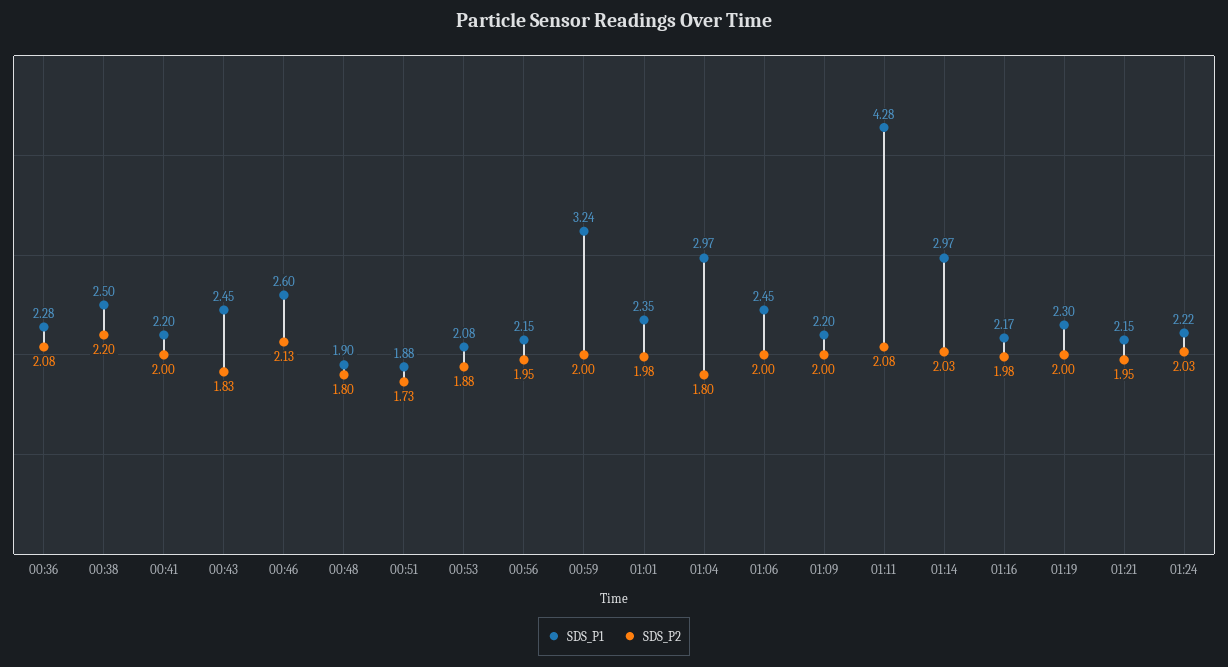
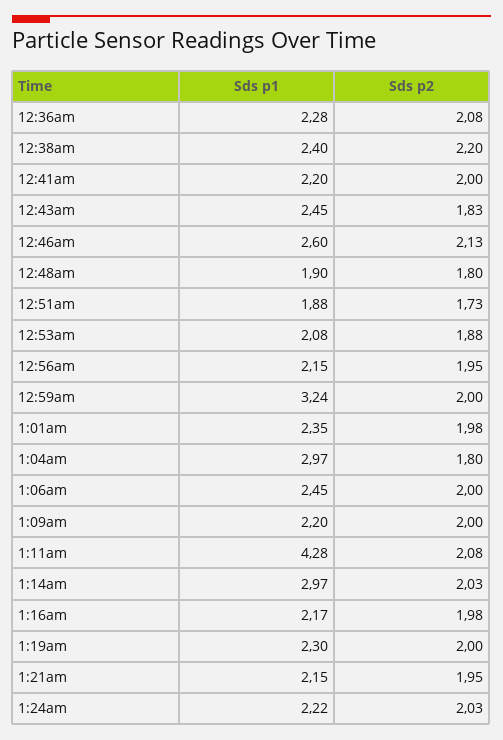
  {
    "SDS_P1": {
      "00:36": 2.28,
-     "00:38": 2.5,
+     "00:38": 2.4,
      "00:41": 2.2,
      "00:43": 2.45,
      "00:46": 2.6,
      "00:48": 1.9,
      "00:51": 1.88,
      "00:53": 2.08,
      "00:56": 2.15,
      "00:59": 3.24,
      "01:01": 2.35,
      "01:04": 2.97,
      "01:06": 2.45,
      "01:09": 2.2,
      "01:11": 4.28,
      "01:14": 2.97,
      "01:16": 2.17,
      "01:19": 2.3,
      "01:21": 2.15,
      "01:24": 2.22
    },
    "SDS_P2": {
      "00:36": 2.08,
      "00:38": 2.2,
      "00:41": 2,
      "00:43": 1.83,
      "00:46": 2.13,
      "00:48": 1.8,
      "00:51": 1.73,
      "00:53": 1.88,
      "00:56": 1.95,
      "00:59": 2,
      "01:01": 1.98,
      "01:04": 1.8,
      "01:06": 2,
      "01:09": 2,
      "01:11": 2.08,
      "01:14": 2.03,
      "01:16": 1.98,
      "01:19": 2,
      "01:21": 1.95,
      "01:24": 2.03
    }
  }

